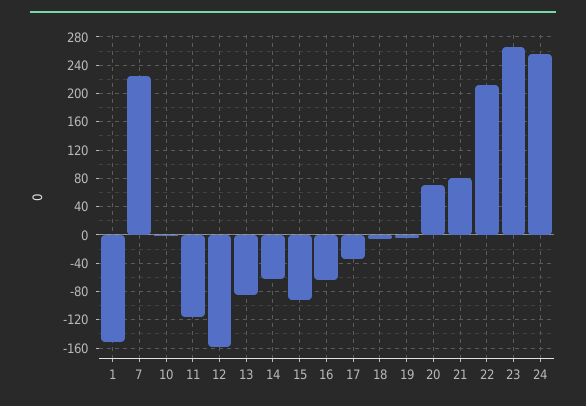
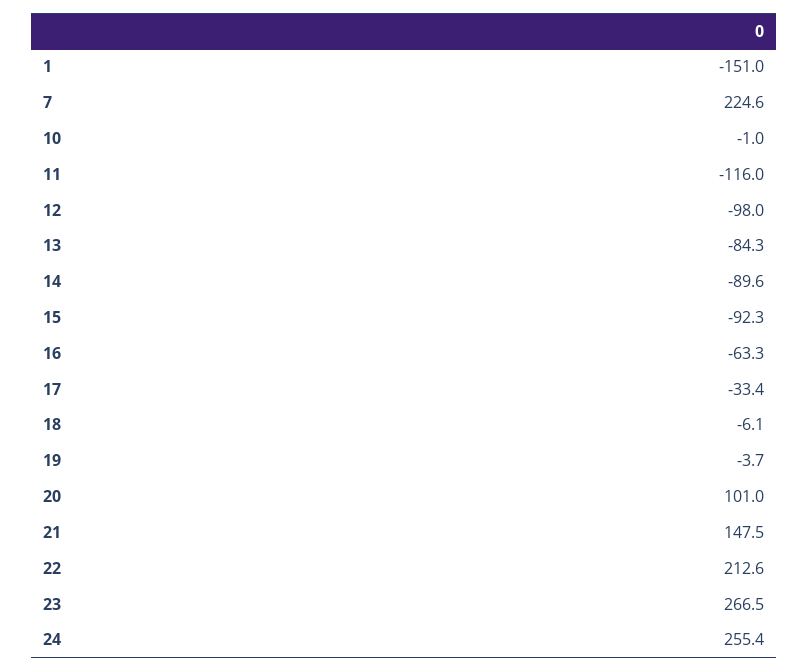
  {
    "1": -151,
    "7": 224.6,
    "10": -1,
    "11": -116,
-   "12": -160,
+   "12": -98,
    "13": -84.3,
-   "14": -60,
+   "14": -89.6,
    "15": -92.3,
    "16": -63.3,
    "17": -33.4,
    "18": -6.1,
    "19": -3.7,
-   "20": 70,
+   "20": 101,
-   "21": 80,
+   "21": 147.5,
    "22": 212.6,
    "23": 266.5,
    "24": 255.4
  }

